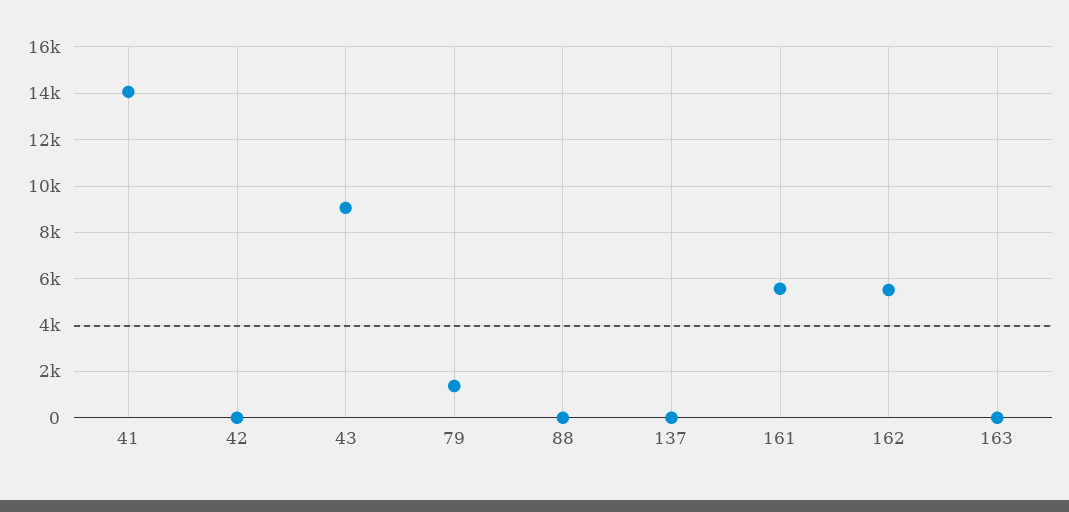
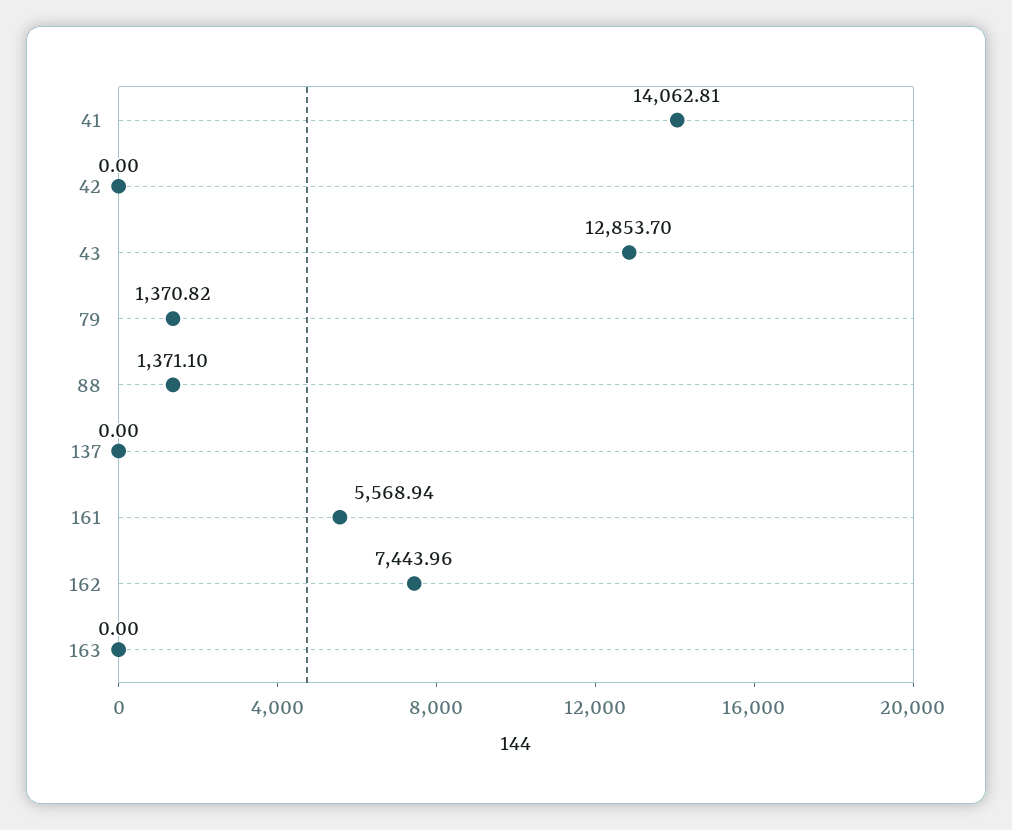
  {
    "41": 14062.81,
    "42": 0,
-   "43": 9000,
+   "43": 12853.7,
    "79": 1370.82,
-   "88": 0,
+   "88": 1371.1,
    "137": 0,
    "161": 5568.94,
-   "162": 5500,
+   "162": 7443.96,
    "163": 0
  }

